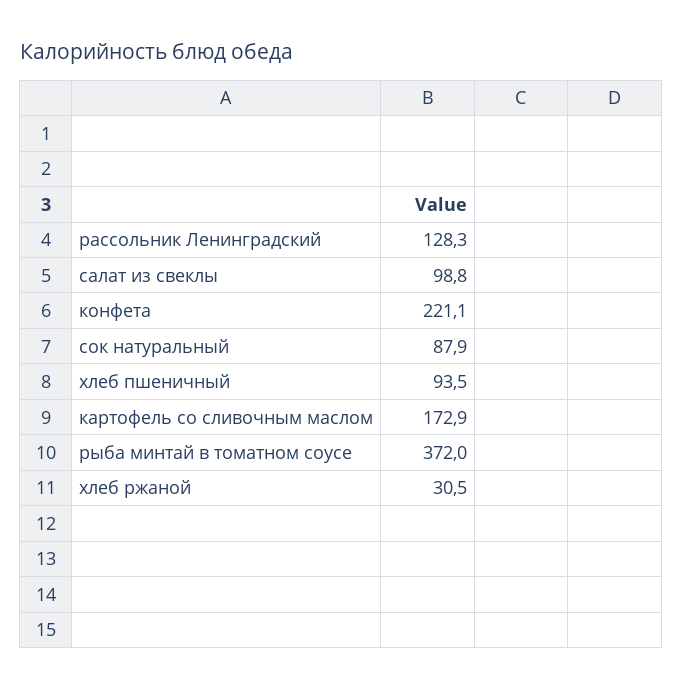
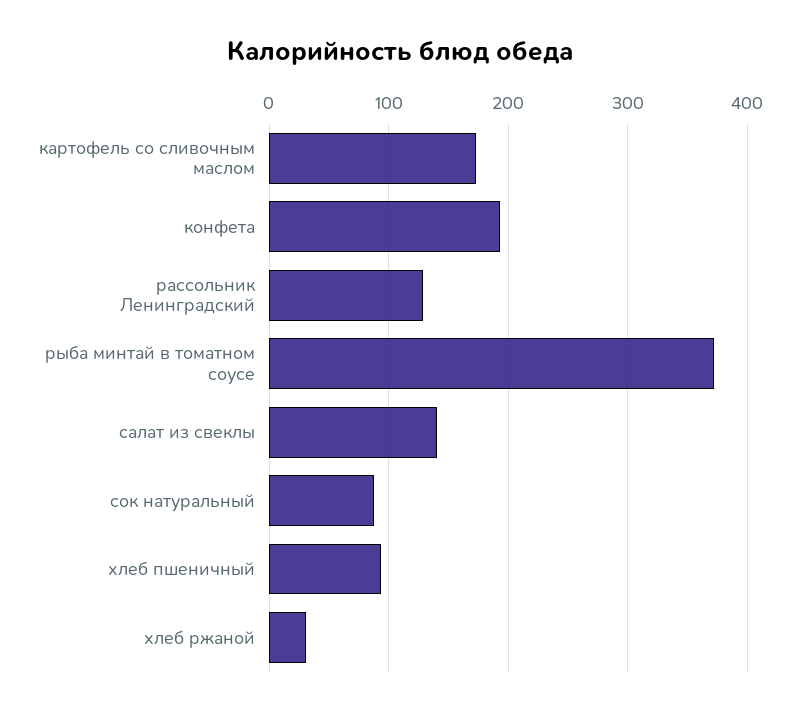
  {
    "рассольник Ленинградский": 128.3,
-   "салат из свеклы": 98.8,
+   "салат из свеклы": 140,
-   "конфета": 221.1,
+   "конфета": 190,
    "сок натуральный": 87.9,
    "хлеб пшеничный": 93.5,
    "картофель со сливочным маслом": 172.9,
    "рыба минтай в томатном соусе": 372,
    "хлеб ржаной": 30.5
  }

